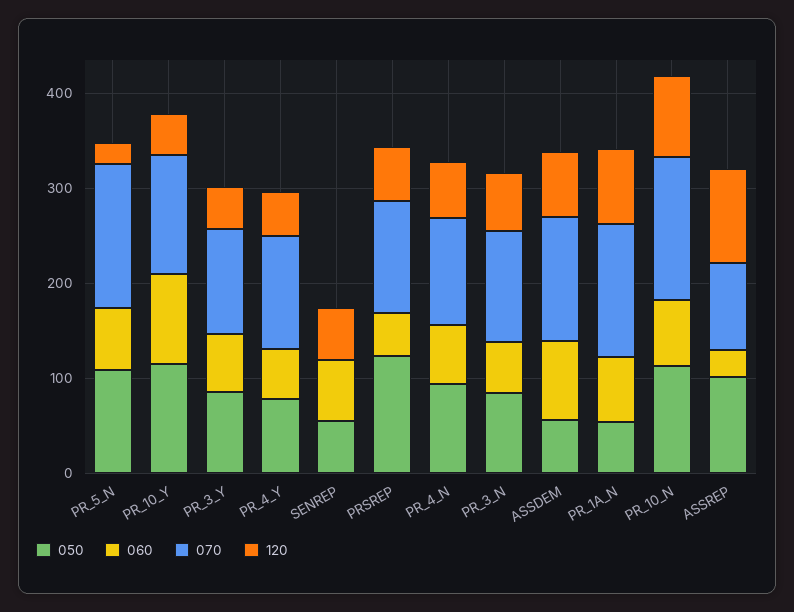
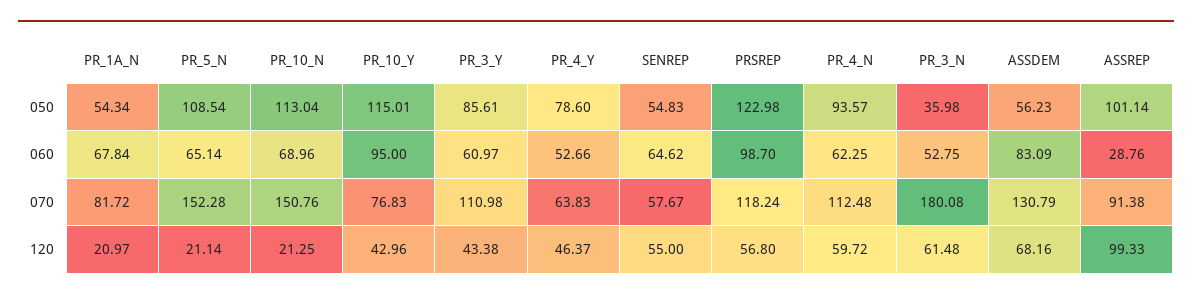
  {
    "050": {
      "PR_5_N": 108.54,
      "PR_10_Y": 115.01,
      "PR_3_Y": 85.61,
      "PR_4_Y": 78.6,
      "SENREP": 54.83,
      "PRSREP": 122.98,
      "PR_4_N": 93.57,
-     "PR_3_N": 80,
+     "PR_3_N": 35.98,
      "ASSDEM": 56.23,
      "PR_1A_N": 54.34,
      "PR_10_N": 113.04,
      "ASSREP": 101.14
    },
    "060": {
      "PR_5_N": 65.14,
      "PR_10_Y": 95,
      "PR_3_Y": 60.97,
      "PR_4_Y": 52.66,
      "SENREP": 64.62,
-     "PRSREP": 40,
+     "PRSREP": 98.7,
      "PR_4_N": 62.25,
      "PR_3_N": 52.75,
      "ASSDEM": 83.09,
      "PR_1A_N": 67.84,
      "PR_10_N": 68.96,
      "ASSREP": 28.76
    },
    "070": {
      "PR_5_N": 152.28,
-     "PR_10_Y": 120,
+     "PR_10_Y": 76.83,
      "PR_3_Y": 110.98,
-     "PR_4_Y": 120,
+     "PR_4_Y": 63.83,
-     "SENREP": 0,
+     "SENREP": 57.67,
      "PRSREP": 118.24,
      "PR_4_N": 112.48,
-     "PR_3_N": 120,
+     "PR_3_N": 180.08,
      "ASSDEM": 130.79,
-     "PR_1A_N": 140,
+     "PR_1A_N": 81.72,
      "PR_10_N": 150.76,
      "ASSREP": 91.38
    },
    "120": {
      "PR_5_N": 21.14,
      "PR_10_Y": 42.96,
      "PR_3_Y": 43.38,
      "PR_4_Y": 46.37,
      "SENREP": 55,
      "PRSREP": 56.8,
      "PR_4_N": 59.72,
      "PR_3_N": 61.48,
      "ASSDEM": 68.16,
-     "PR_1A_N": 80,
+     "PR_1A_N": 20.97,
-     "PR_10_N": 80,
+     "PR_10_N": 21.25,
      "ASSREP": 99.33
    }
  }

